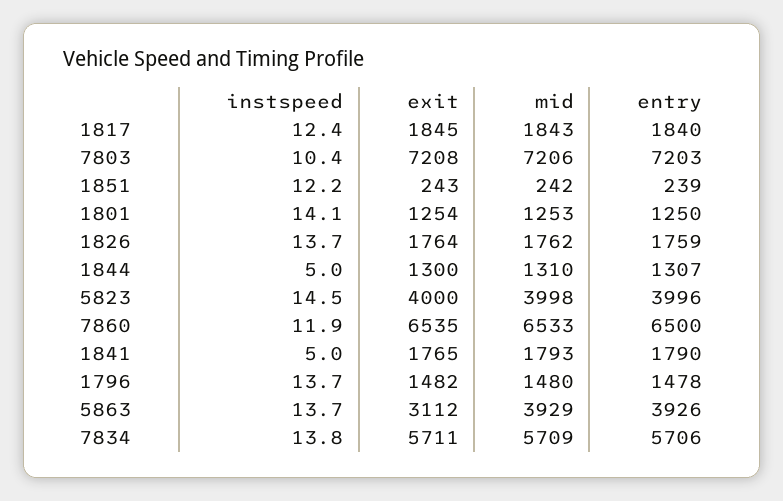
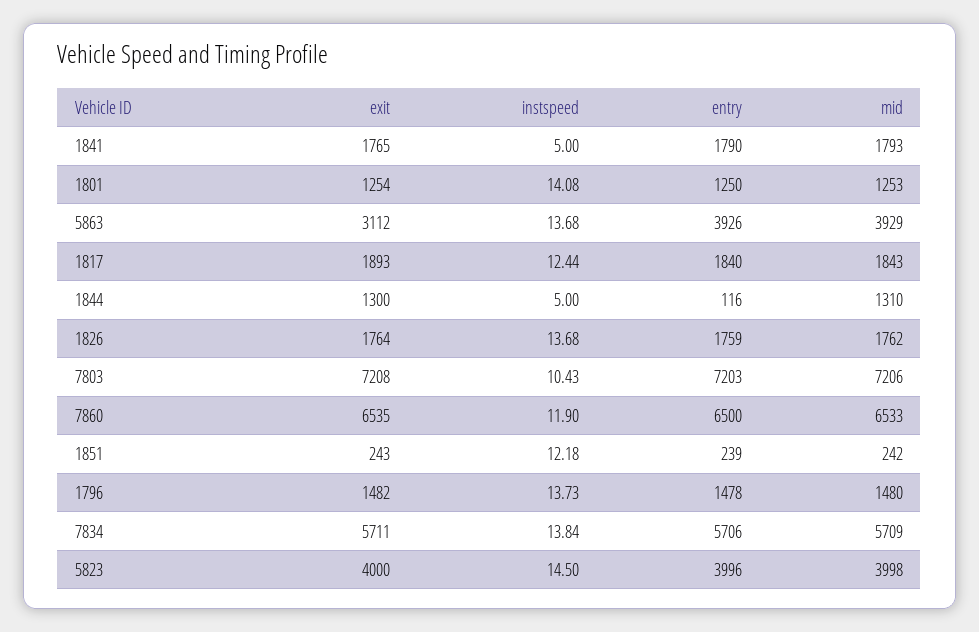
  {
    "instspeed": {
      "1817": 12.44,
      "7803": 10.43,
      "1851": 12.18,
      "1801": 14.08,
      "1826": 13.68,
      "1844": 5,
      "5823": 14.5,
      "7860": 11.9,
      "1841": 5,
      "1796": 13.73,
      "5863": 13.68,
      "7834": 13.84
    },
    "exit": {
-     "1817": 1845,
+     "1817": 1893,
      "7803": 7208,
      "1851": 243,
      "1801": 1254,
      "1826": 1764,
      "1844": 1300,
      "5823": 4000,
      "7860": 6535,
      "1841": 1765,
      "1796": 1482,
      "5863": 3112,
      "7834": 5711
    },
    "mid": {
      "1817": 1843,
      "7803": 7206,
      "1851": 242,
      "1801": 1253,
      "1826": 1762,
      "1844": 1310,
      "5823": 3998,
      "7860": 6533,
      "1841": 1793,
      "1796": 1480,
      "5863": 3929,
      "7834": 5709
    },
    "entry": {
      "1817": 1840,
      "7803": 7203,
      "1851": 239,
      "1801": 1250,
      "1826": 1759,
-     "1844": 1307,
+     "1844": 116,
      "5823": 3996,
      "7860": 6500,
      "1841": 1790,
      "1796": 1478,
      "5863": 3926,
      "7834": 5706
    }
  }

